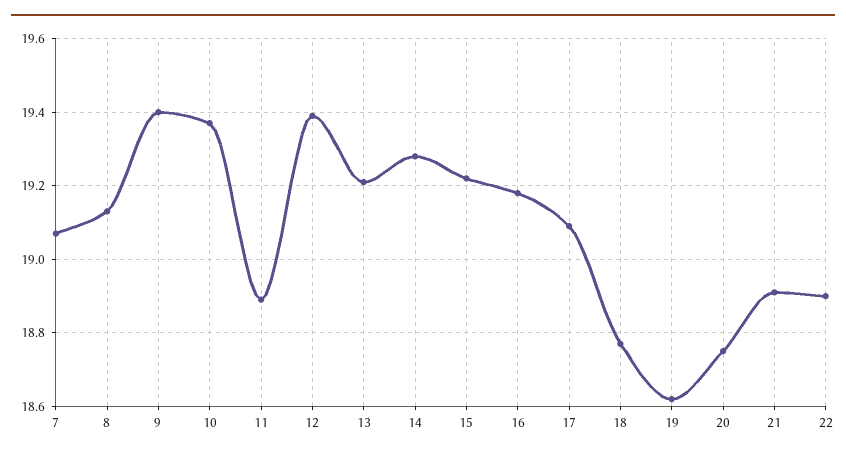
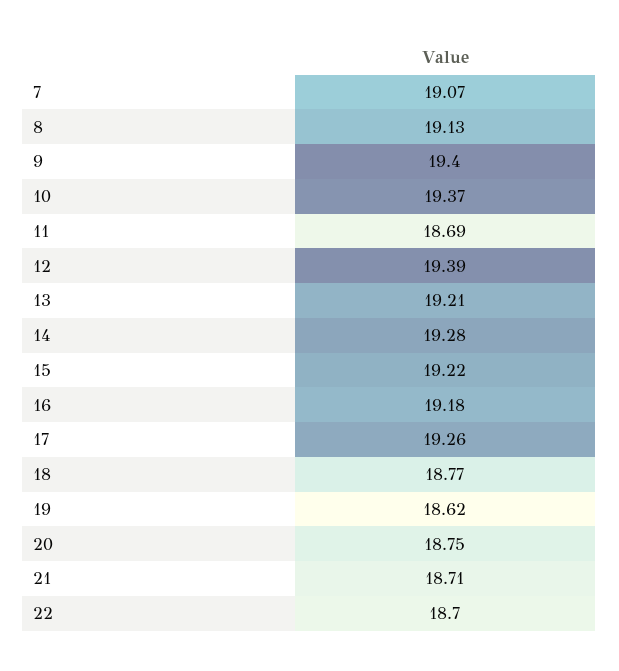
  {
    "7": 19.07,
    "8": 19.13,
    "9": 19.4,
    "10": 19.37,
-   "11": 18.9,
+   "11": 18.69,
    "12": 19.39,
    "13": 19.21,
    "14": 19.28,
    "15": 19.22,
    "16": 19.18,
-   "17": 19.1,
+   "17": 19.26,
    "18": 18.77,
    "19": 18.62,
    "20": 18.75,
-   "21": 18.9,
+   "21": 18.71,
-   "22": 18.9
+   "22": 18.7
  }

